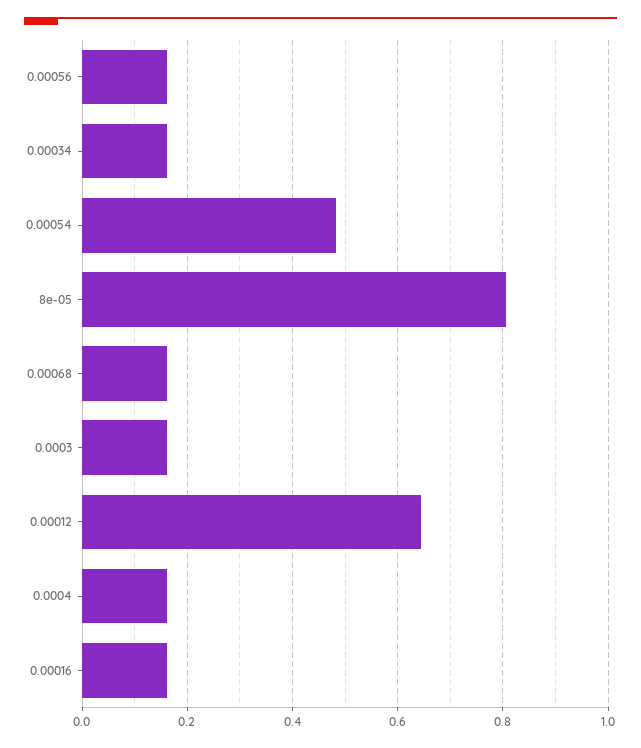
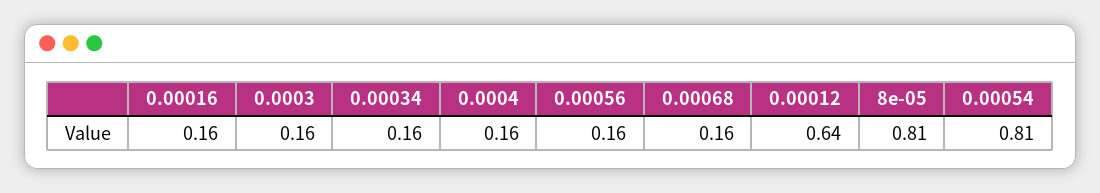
  {
    "0.00056": 0.16,
    "0.00034": 0.16,
-   "0.00054": 0.48,
+   "0.00054": 0.81,
    "8e-05": 0.81,
    "0.00068": 0.16,
    "0.0003": 0.16,
    "0.00012": 0.64,
    "0.0004": 0.16,
    "0.00016": 0.16
  }

